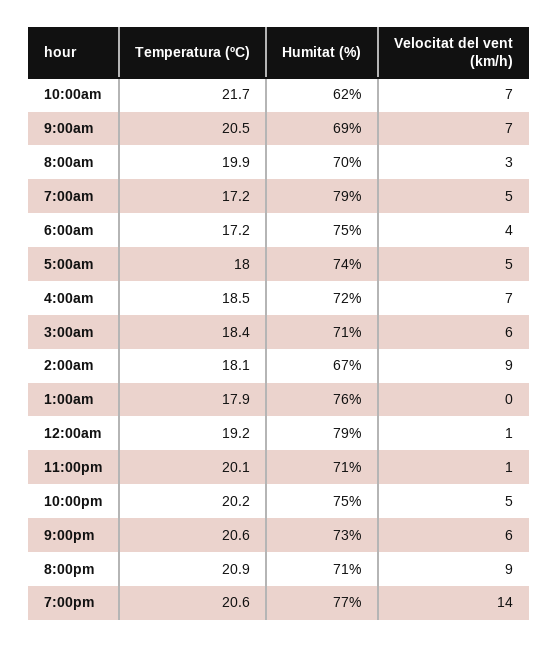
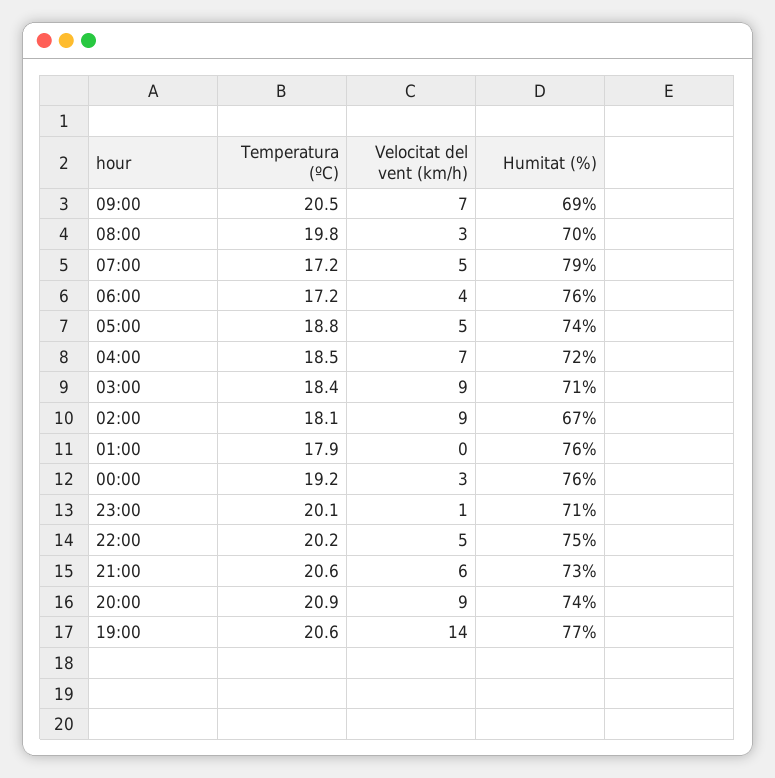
  {
    "Temperatura (ºC)": {
-     "10:00am": 21.7,
      "9:00am": 20.5,
-     "8:00am": 19.9,
+     "8:00am": 19.8,
      "7:00am": 17.2,
      "6:00am": 17.2,
-     "5:00am": 18,
+     "5:00am": 18.8,
      "4:00am": 18.5,
      "3:00am": 18.4,
      "2:00am": 18.1,
      "1:00am": 17.9,
      "12:00am": 19.2,
      "11:00pm": 20.1,
      "10:00pm": 20.2,
      "9:00pm": 20.6,
      "8:00pm": 20.9,
      "7:00pm": 20.6
    },
    "Humitat (%)": {
-     "10:00am": 62,
      "9:00am": 69,
      "8:00am": 70,
      "7:00am": 79,
-     "6:00am": 75,
+     "6:00am": 76,
      "5:00am": 74,
      "4:00am": 72,
      "3:00am": 71,
      "2:00am": 67,
      "1:00am": 76,
-     "12:00am": 79,
+     "12:00am": 76,
      "11:00pm": 71,
      "10:00pm": 75,
      "9:00pm": 73,
-     "8:00pm": 71,
+     "8:00pm": 74,
      "7:00pm": 77
    },
    "Velocitat del vent (km/h)": {
-     "10:00am": 7,
      "9:00am": 7,
      "8:00am": 3,
      "7:00am": 5,
      "6:00am": 4,
      "5:00am": 5,
      "4:00am": 7,
-     "3:00am": 6,
+     "3:00am": 9,
      "2:00am": 9,
      "1:00am": 0,
-     "12:00am": 1,
+     "12:00am": 3,
      "11:00pm": 1,
      "10:00pm": 5,
      "9:00pm": 6,
      "8:00pm": 9,
      "7:00pm": 14
    }
  }

